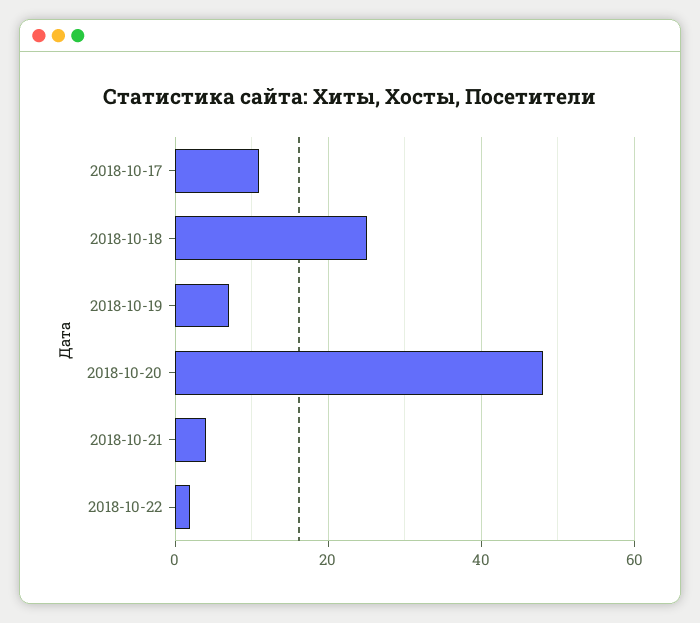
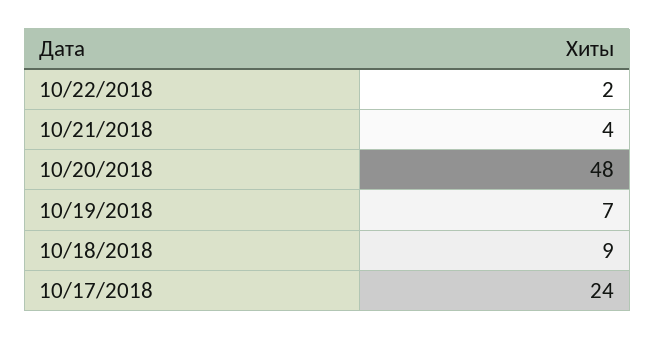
  {
-   "2018-10-17": 10,
+   "2018-10-17": 24,
-   "2018-10-18": 25,
+   "2018-10-18": 9,
    "2018-10-19": 7,
    "2018-10-20": 48,
    "2018-10-21": 4,
    "2018-10-22": 2
  }

